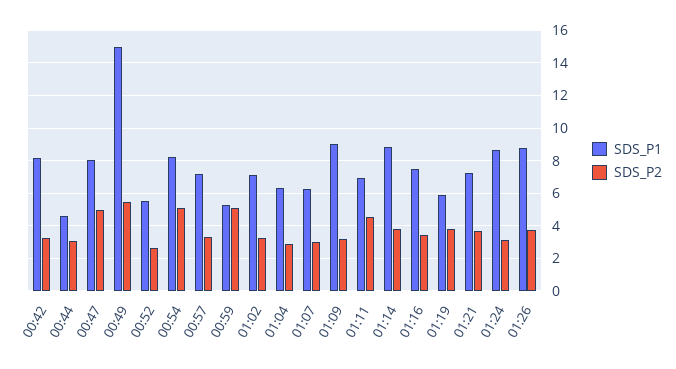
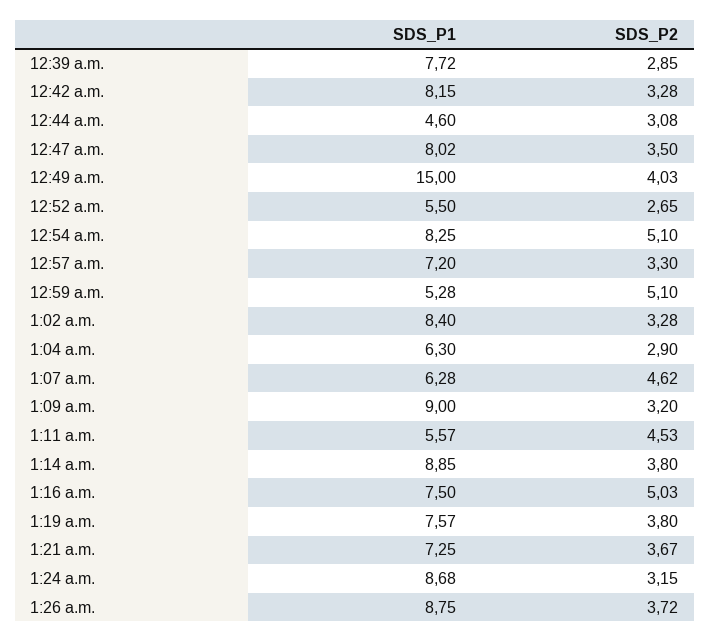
  {
    "SDS_P1": {
      "00:42": 8.15,
      "00:44": 4.6,
      "00:47": 8.02,
      "00:49": 15,
      "00:52": 5.5,
      "00:54": 8.25,
      "00:57": 7.2,
      "00:59": 5.28,
-     "01:02": 7,
+     "01:02": 8.4,
      "01:04": 6.3,
      "01:07": 6.28,
      "01:09": 9,
-     "01:11": 7,
+     "01:11": 5.57,
      "01:14": 8.85,
      "01:16": 7.5,
-     "01:19": 6,
+     "01:19": 7.57,
      "01:21": 7.25,
      "01:24": 8.68,
-     "01:26": 8.75
+     "01:26": 8.75,
+     "12:39 a.m.": 7.72
    },
    "SDS_P2": {
      "00:42": 3.28,
      "00:44": 3.08,
-     "00:47": 5,
+     "00:47": 3.5,
-     "00:49": 5.5,
+     "00:49": 4.03,
      "00:52": 2.65,
      "00:54": 5.1,
      "00:57": 3.3,
      "00:59": 5.1,
      "01:02": 3.28,
      "01:04": 2.9,
-     "01:07": 3,
+     "01:07": 4.62,
      "01:09": 3.2,
      "01:11": 4.53,
      "01:14": 3.8,
-     "01:16": 3.5,
+     "01:16": 5.03,
      "01:19": 3.8,
      "01:21": 3.67,
      "01:24": 3.15,
-     "01:26": 3.72
+     "01:26": 3.72,
+     "12:39 a.m.": 2.85
    }
  }

